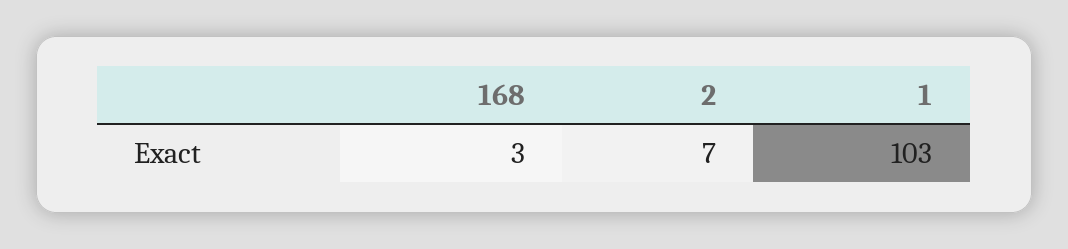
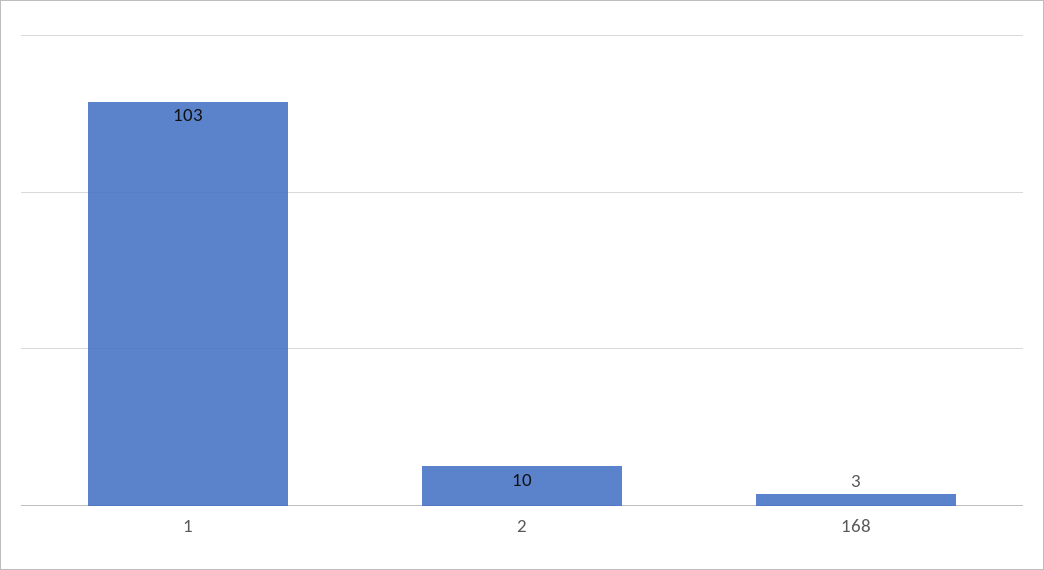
  {
    "168": 3,
-   "2": 7,
+   "2": 10,
    "1": 103
  }

